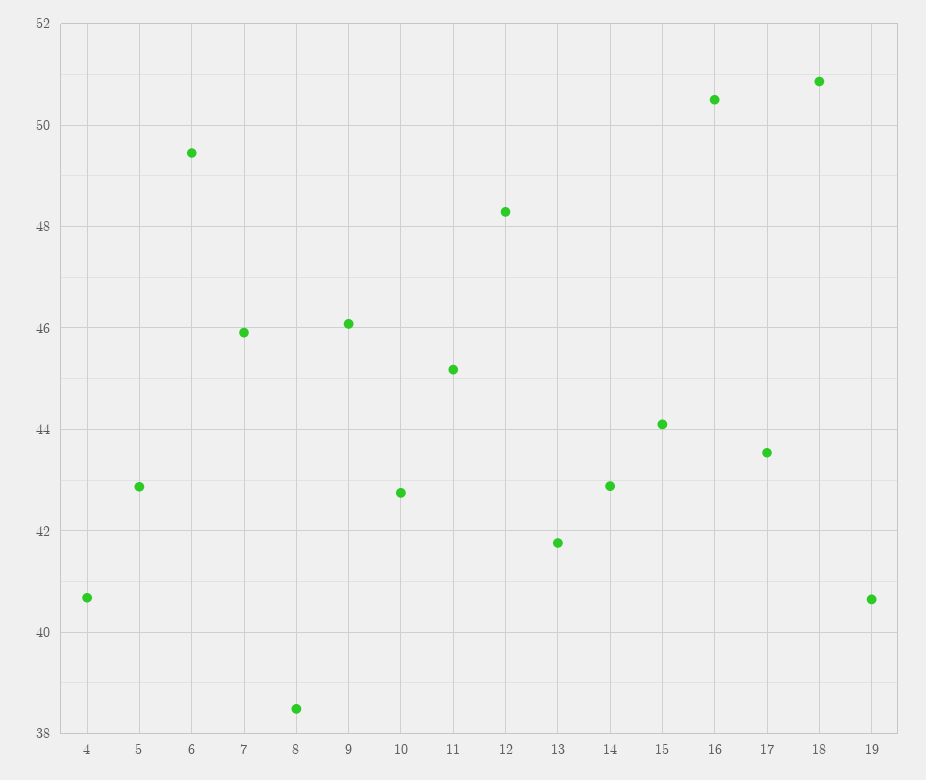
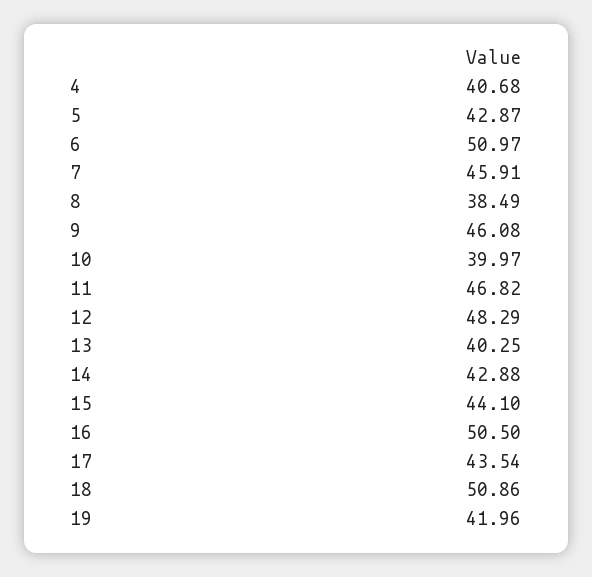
  {
    "4": 40.68,
    "5": 42.87,
-   "6": 49.4,
+   "6": 50.97,
    "7": 45.91,
    "8": 38.49,
    "9": 46.08,
-   "10": 42.8,
+   "10": 39.97,
-   "11": 45.2,
+   "11": 46.82,
    "12": 48.29,
-   "13": 41.8,
+   "13": 40.25,
    "14": 42.88,
    "15": 44.1,
    "16": 50.5,
    "17": 43.54,
    "18": 50.86,
-   "19": 40.6
+   "19": 41.96
  }

